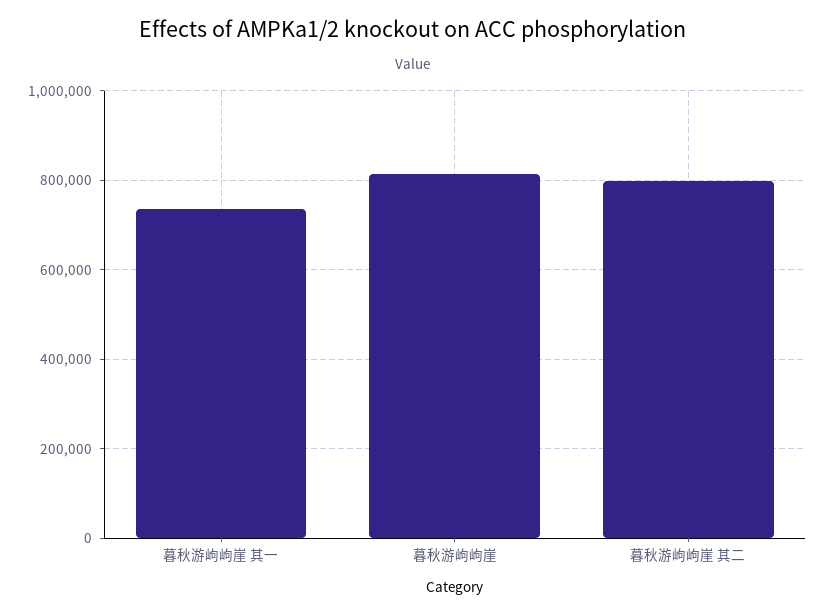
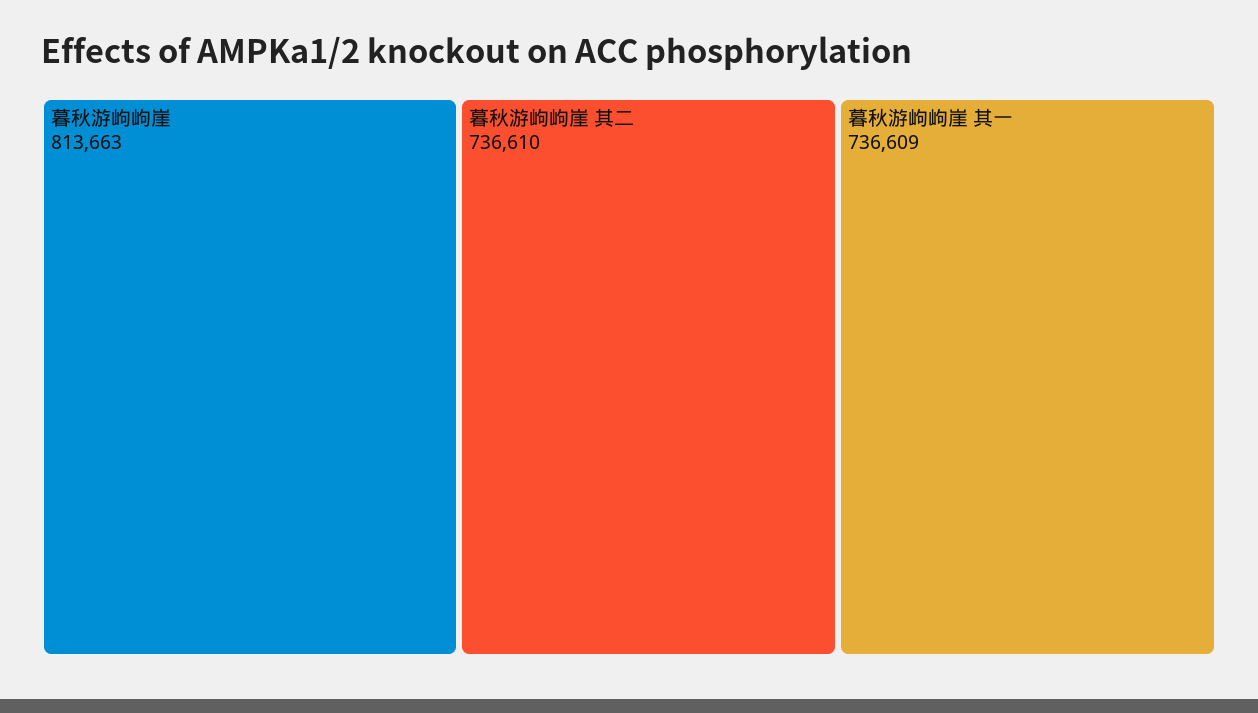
  {
    "暮秋游岣岣崖 其一": 736609,
    "暮秋游岣岣崖": 813663,
-   "暮秋游岣岣崖 其二": 800000
+   "暮秋游岣岣崖 其二": 736610
  }

